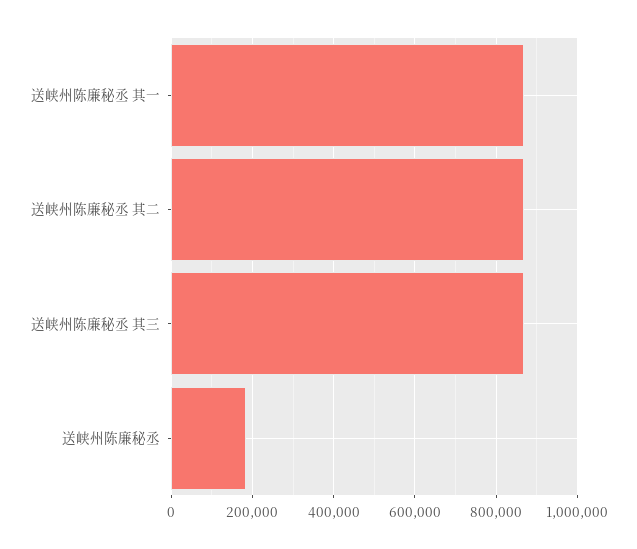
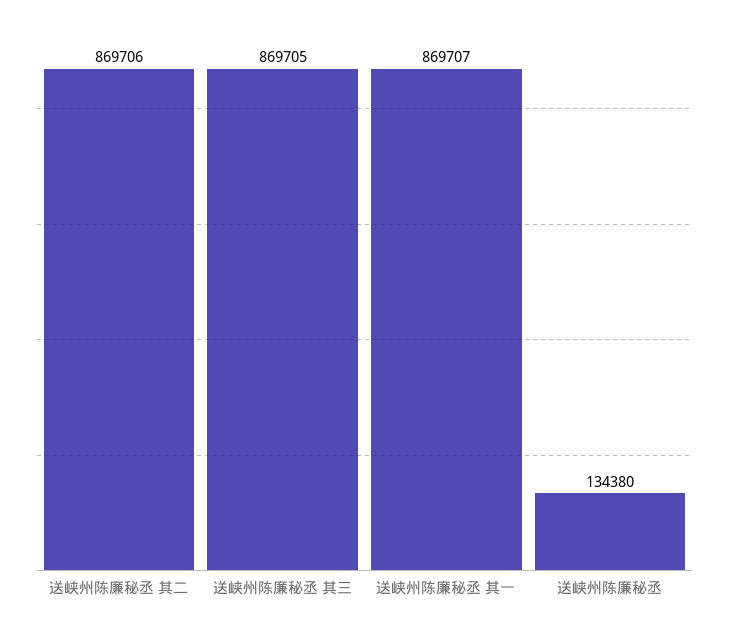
  {
    "送峡州陈廉秘丞 其一": 869707,
    "送峡州陈廉秘丞 其二": 869706,
    "送峡州陈廉秘丞 其三": 869705,
-   "送峡州陈廉秘丞": 180000
+   "送峡州陈廉秘丞": 134380
  }

